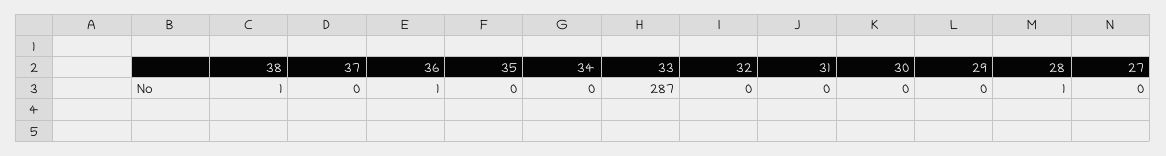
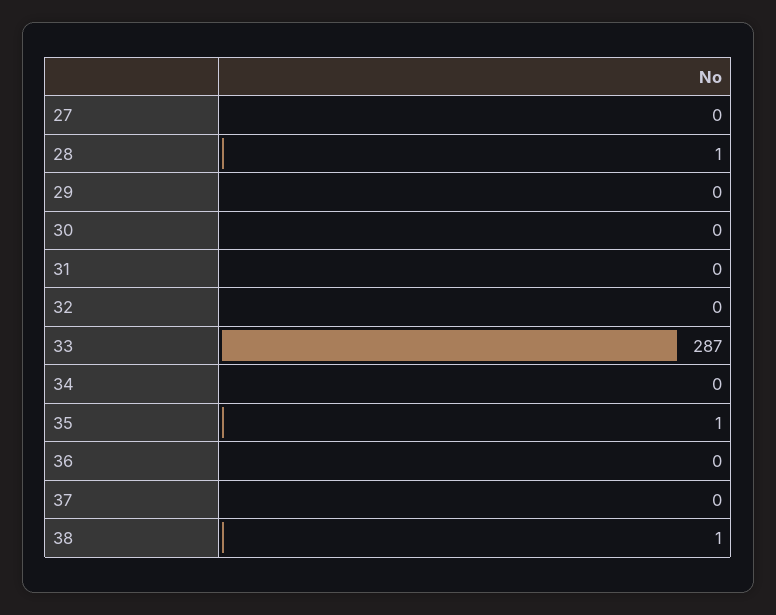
  {
    "38": 1,
    "37": 0,
-   "36": 1,
+   "36": 0,
-   "35": 0,
+   "35": 1,
    "34": 0,
    "33": 287,
    "32": 0,
    "31": 0,
    "30": 0,
    "29": 0,
    "28": 1,
    "27": 0
  }

